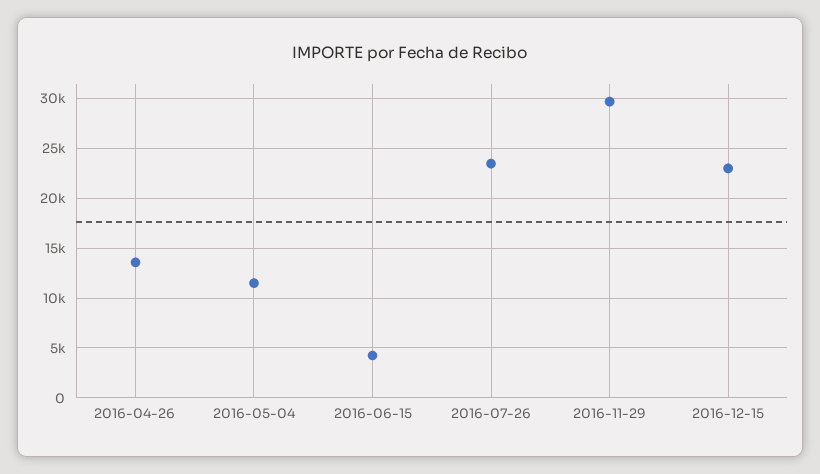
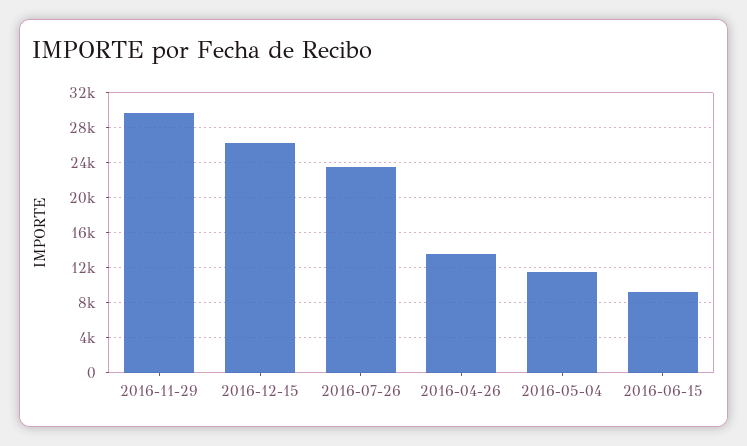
  {
    "2016-04-26": 14000,
    "2016-05-04": 12000,
-   "2016-06-15": 4000,
+   "2016-06-15": 9000,
    "2016-07-26": 23000,
    "2016-11-29": 30000,
-   "2016-12-15": 23000
+   "2016-12-15": 26000
  }

